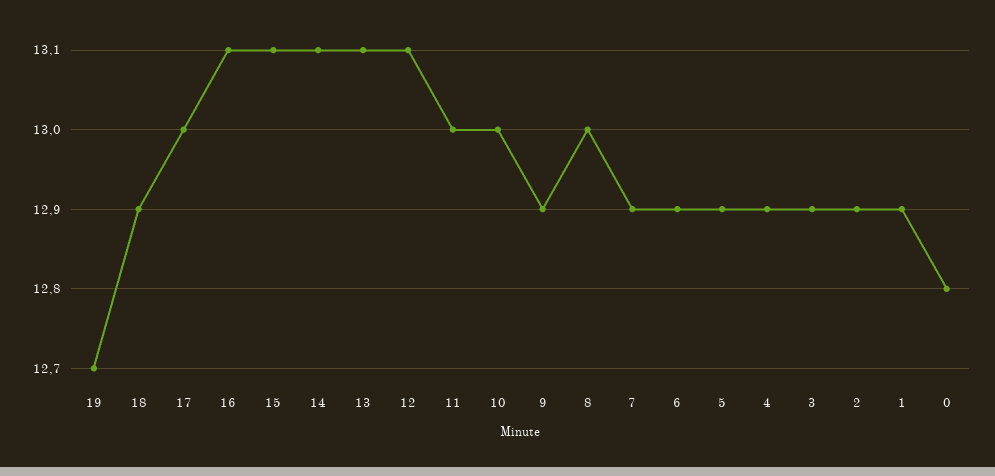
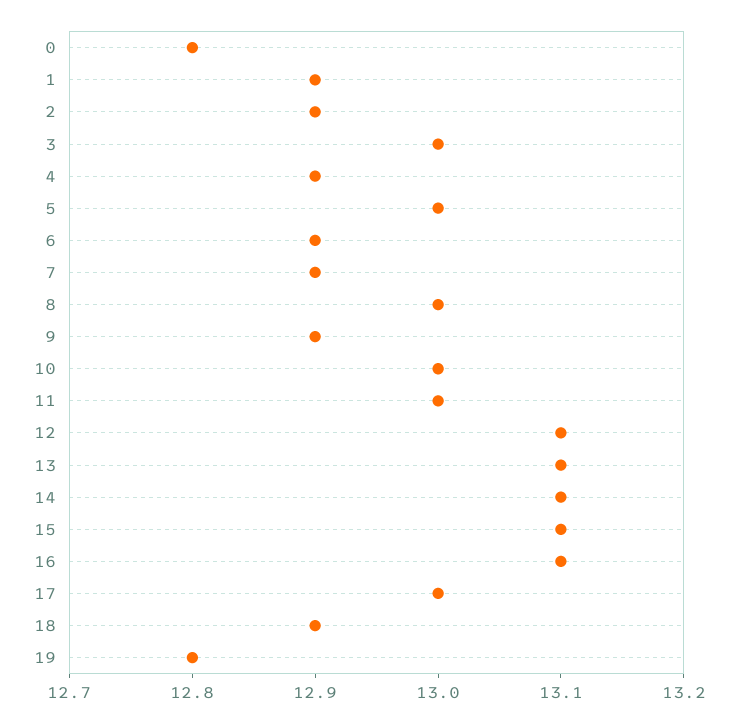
  {
-   "19": 12.7,
+   "19": 12.8,
    "18": 12.9,
    "17": 13,
    "16": 13.1,
    "15": 13.1,
    "14": 13.1,
    "13": 13.1,
    "12": 13.1,
    "11": 13,
    "10": 13,
    "9": 12.9,
    "8": 13,
    "7": 12.9,
    "6": 12.9,
-   "5": 12.9,
+   "5": 13,
    "4": 12.9,
-   "3": 12.9,
+   "3": 13,
    "2": 12.9,
    "1": 12.9,
    "0": 12.8
  }

